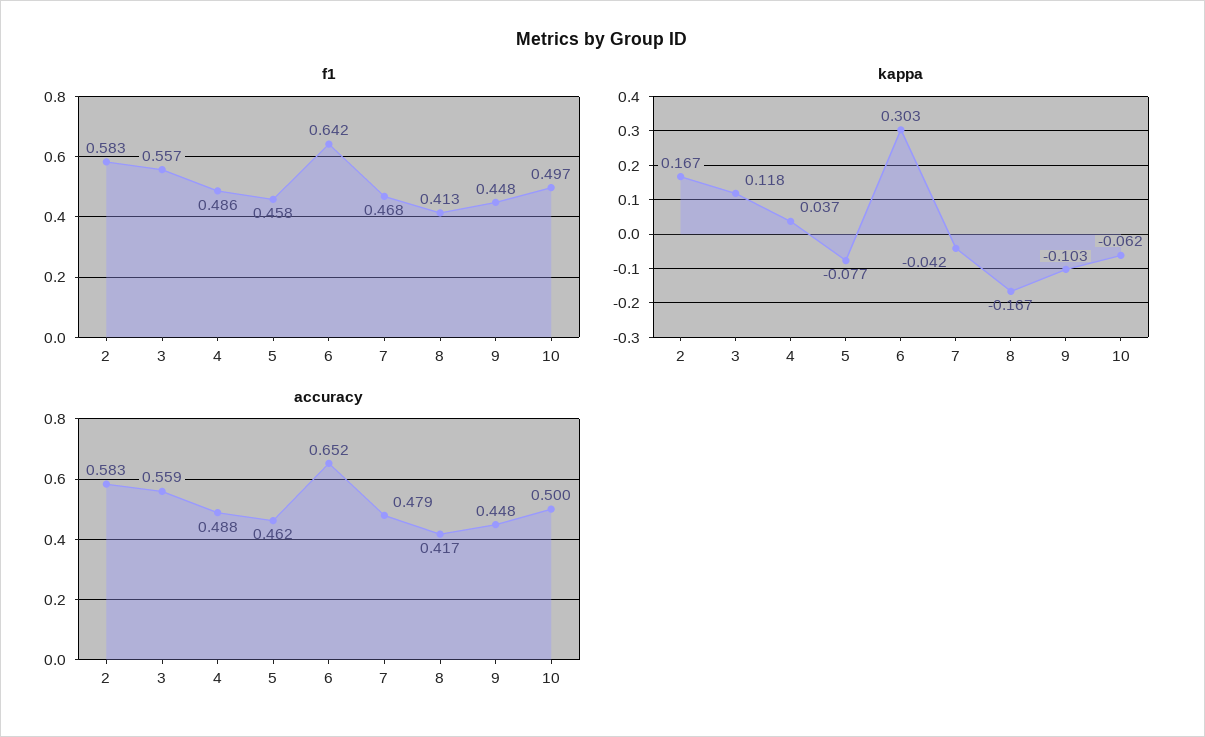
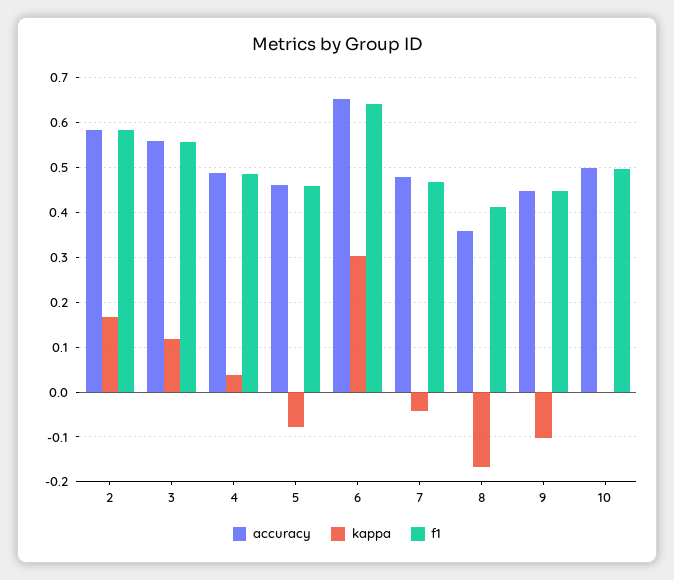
  {
    "f1": {
      "2": 0.583,
      "3": 0.557,
      "4": 0.486,
      "5": 0.458,
      "6": 0.642,
      "7": 0.468,
      "8": 0.413,
      "9": 0.448,
      "10": 0.497
    },
    "kappa": {
      "2": 0.167,
      "3": 0.118,
      "4": 0.037,
      "5": -0.077,
      "6": 0.303,
      "7": -0.042,
      "8": -0.167,
      "9": -0.103,
-     "10": -0.062
+     "10": 0
    },
    "accuracy": {
      "2": 0.583,
      "3": 0.559,
      "4": 0.488,
      "5": 0.462,
      "6": 0.652,
      "7": 0.479,
-     "8": 0.417,
+     "8": 0.36,
      "9": 0.448,
      "10": 0.5
    }
  }

